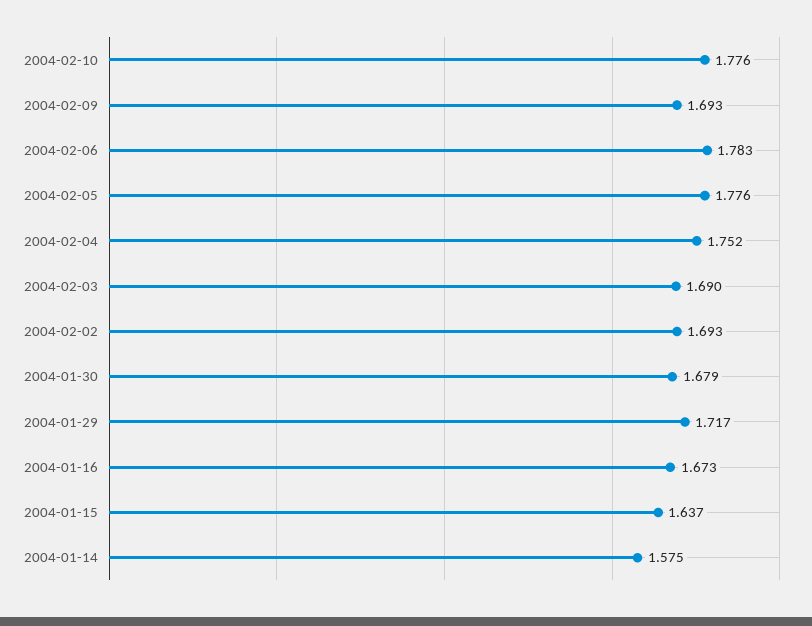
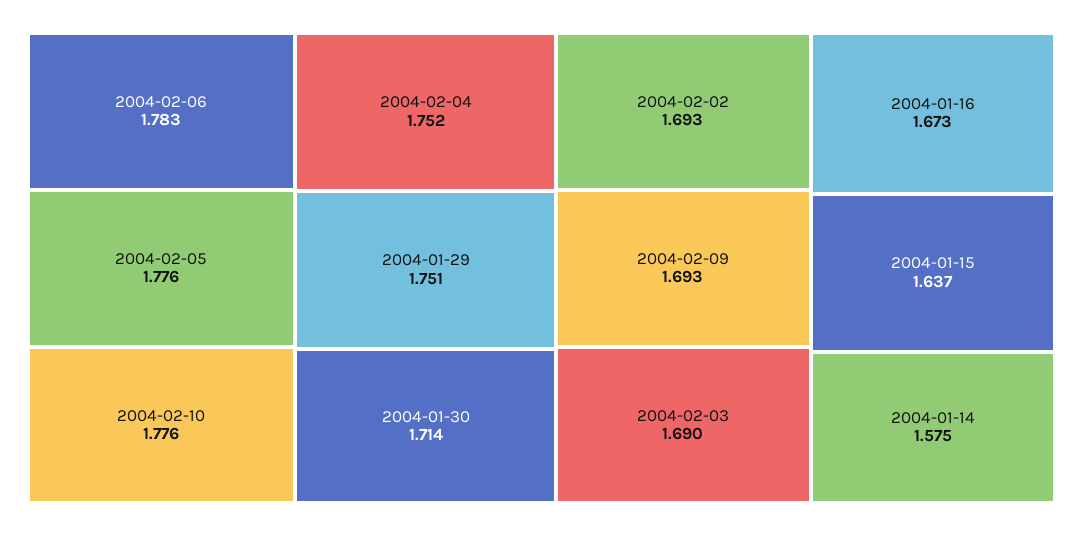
  {
    "2004-02-10": 1.776,
    "2004-02-09": 1.693,
    "2004-02-06": 1.783,
    "2004-02-05": 1.776,
    "2004-02-04": 1.752,
    "2004-02-03": 1.69,
    "2004-02-02": 1.693,
-   "2004-01-30": 1.679,
+   "2004-01-30": 1.714,
-   "2004-01-29": 1.717,
+   "2004-01-29": 1.751,
    "2004-01-16": 1.673,
    "2004-01-15": 1.637,
    "2004-01-14": 1.575
  }

